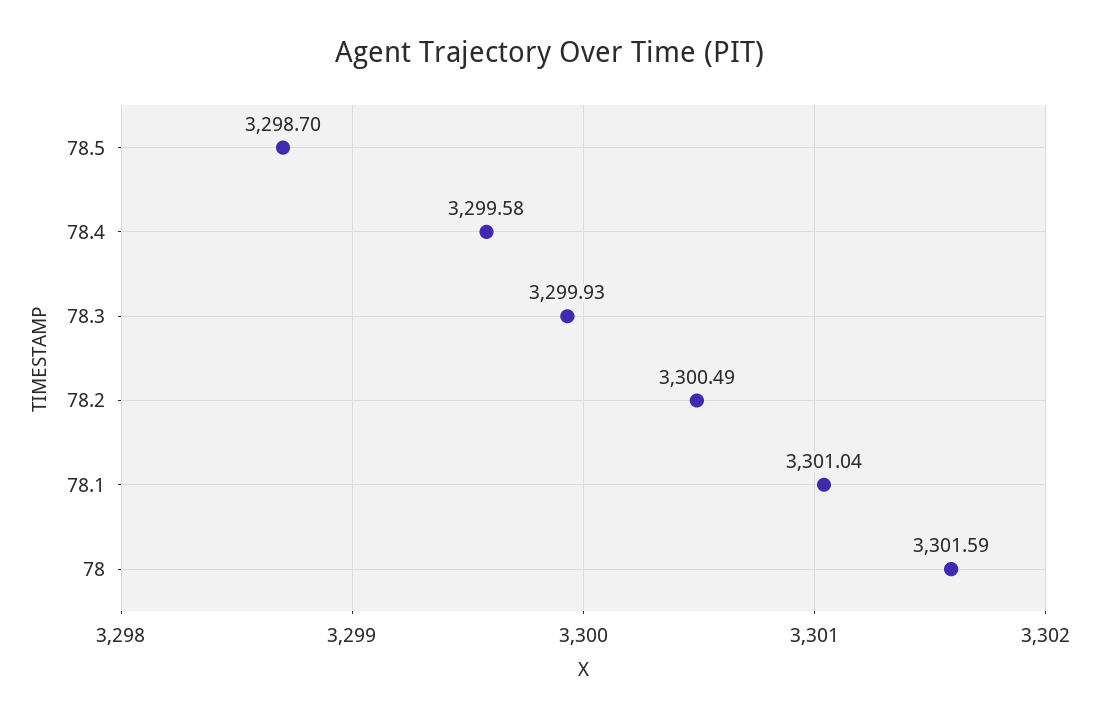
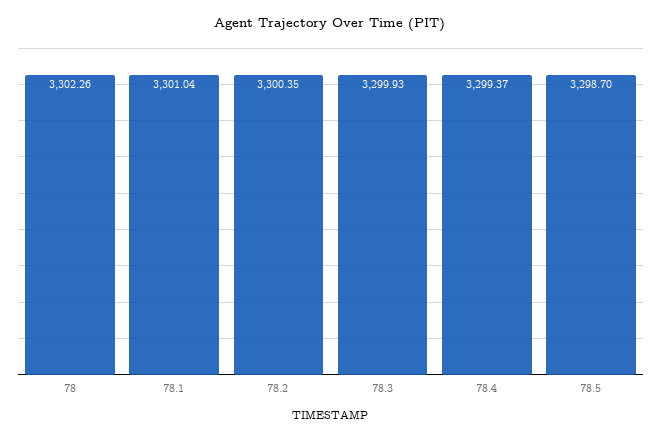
  {
    "78.5": 3298.7,
-   "78.4": 3299.58,
+   "78.4": 3299.37,
    "78.3": 3299.93,
-   "78.2": 3300.49,
+   "78.2": 3300.35,
    "78.1": 3301.04,
-   "78": 3301.59
+   "78": 3302.26
  }

